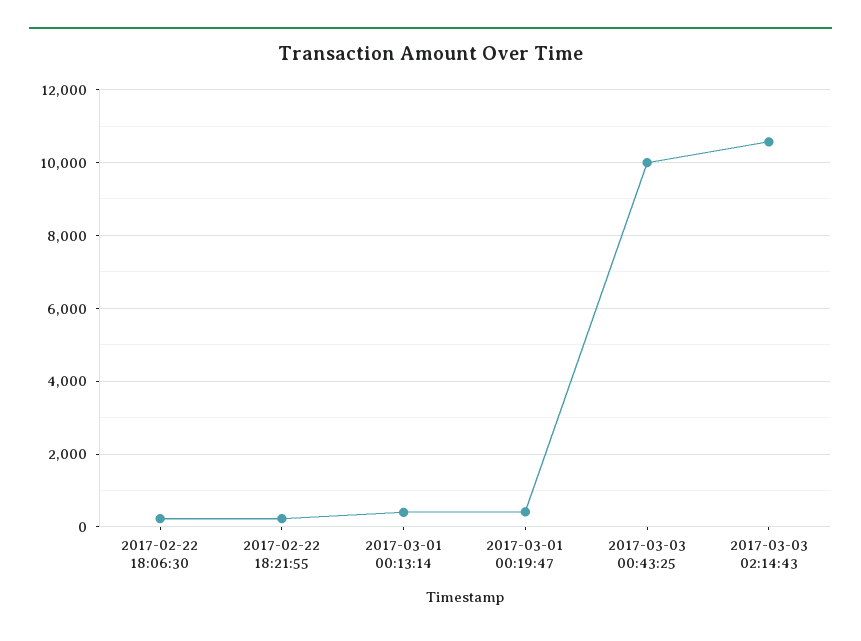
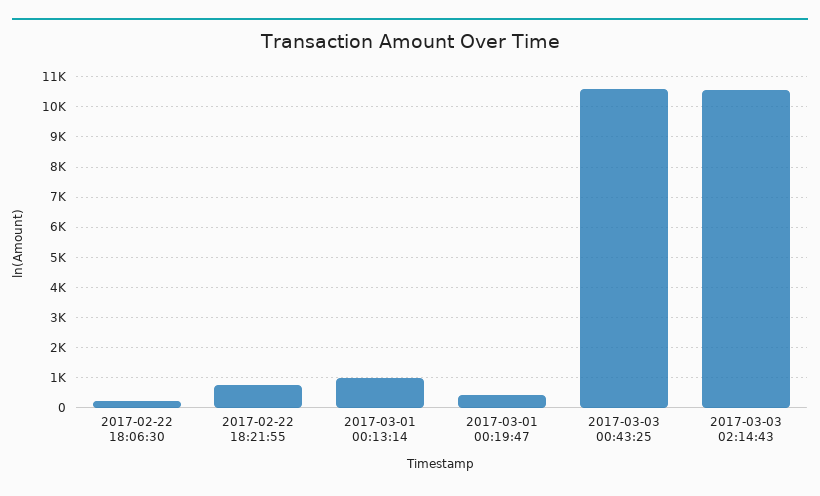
  {
    "2017-02-22 18:06:30": 200,
-   "2017-02-22 18:21:55": 200,
+   "2017-02-22 18:21:55": 800,
-   "2017-03-01 00:13:14": 400,
+   "2017-03-01 00:13:14": 1000,
    "2017-03-01 00:19:47": 400,
-   "2017-03-03 00:43:25": 10000,
+   "2017-03-03 00:43:25": 10600,
    "2017-03-03 02:14:43": 10600
  }

